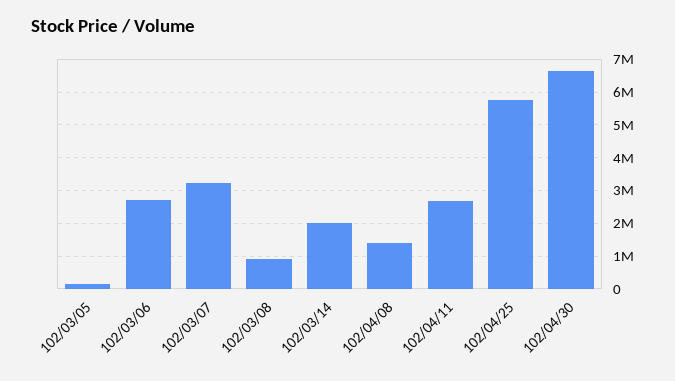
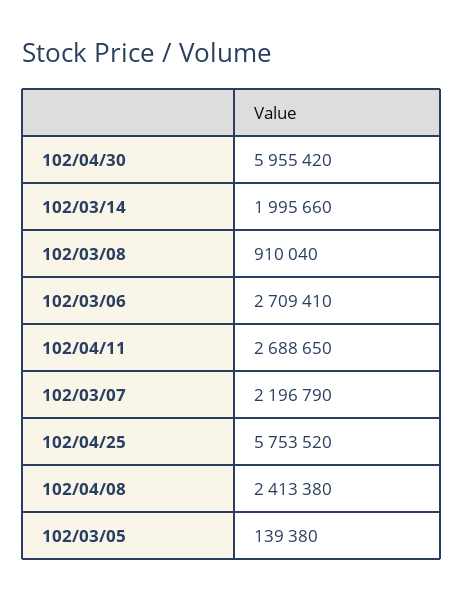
  {
    "102/03/05": 139380,
    "102/03/06": 2709410,
-   "102/03/07": 3200000,
+   "102/03/07": 2196790,
    "102/03/08": 910040,
    "102/03/14": 1995660,
-   "102/04/08": 1400000,
+   "102/04/08": 2413380,
    "102/04/11": 2688650,
    "102/04/25": 5753520,
-   "102/04/30": 6600000
+   "102/04/30": 5955420
  }

